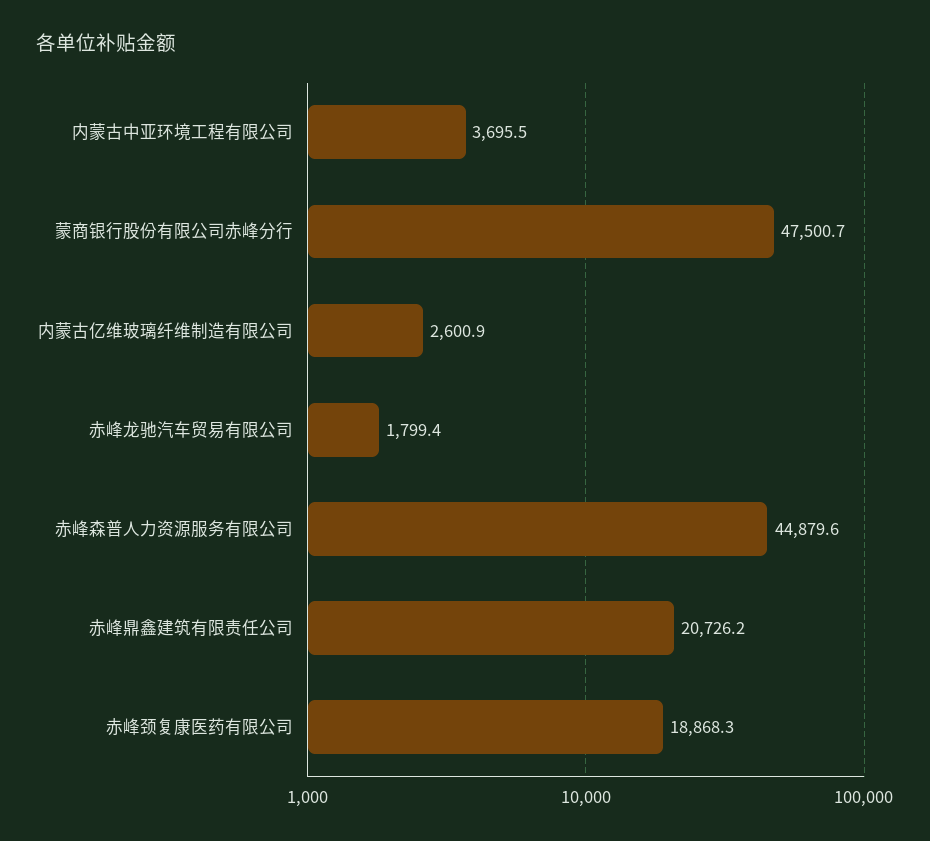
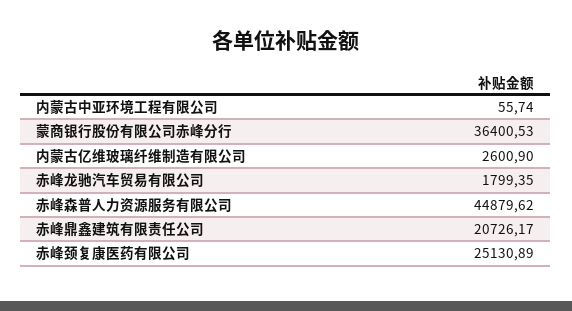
  {
-   "内蒙古中亚环境工程有限公司": 3695.5,
+   "内蒙古中亚环境工程有限公司": 55.74,
-   "蒙商银行股份有限公司赤峰分行": 47500.7,
+   "蒙商银行股份有限公司赤峰分行": 36400.53,
    "内蒙古亿维玻璃纤维制造有限公司": 2600.9,
    "赤峰龙驰汽车贸易有限公司": 1799.35,
    "赤峰森普人力资源服务有限公司": 44879.62,
    "赤峰鼎鑫建筑有限责任公司": 20726.17,
-   "赤峰颈复康医药有限公司": 18868.3
+   "赤峰颈复康医药有限公司": 25130.89
  }

